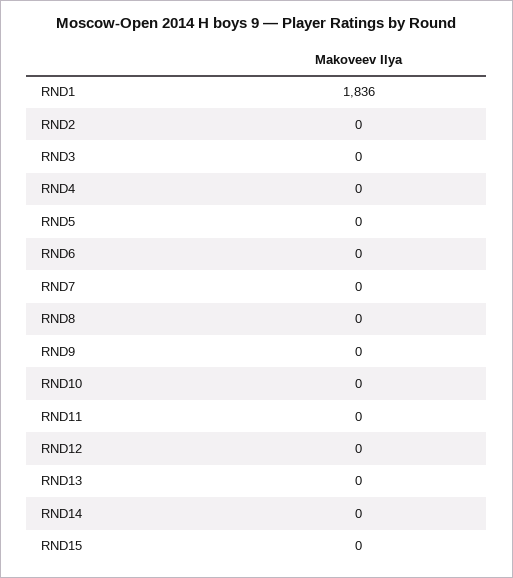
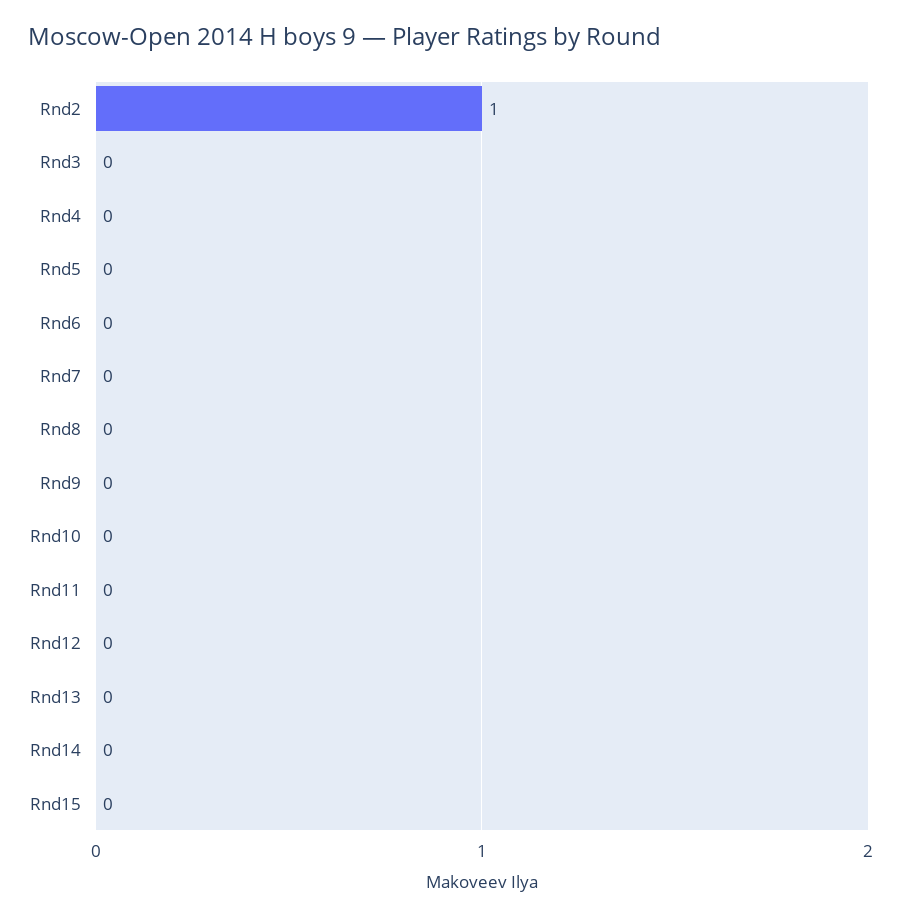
  {
-   "RND1": 1836,
-   "RND2": 0,
+   "RND2": 1,
    "RND3": 0,
    "RND4": 0,
    "RND5": 0,
    "RND6": 0,
    "RND7": 0,
    "RND8": 0,
    "RND9": 0,
    "RND10": 0,
    "RND11": 0,
    "RND12": 0,
    "RND13": 0,
    "RND14": 0,
    "RND15": 0
  }

